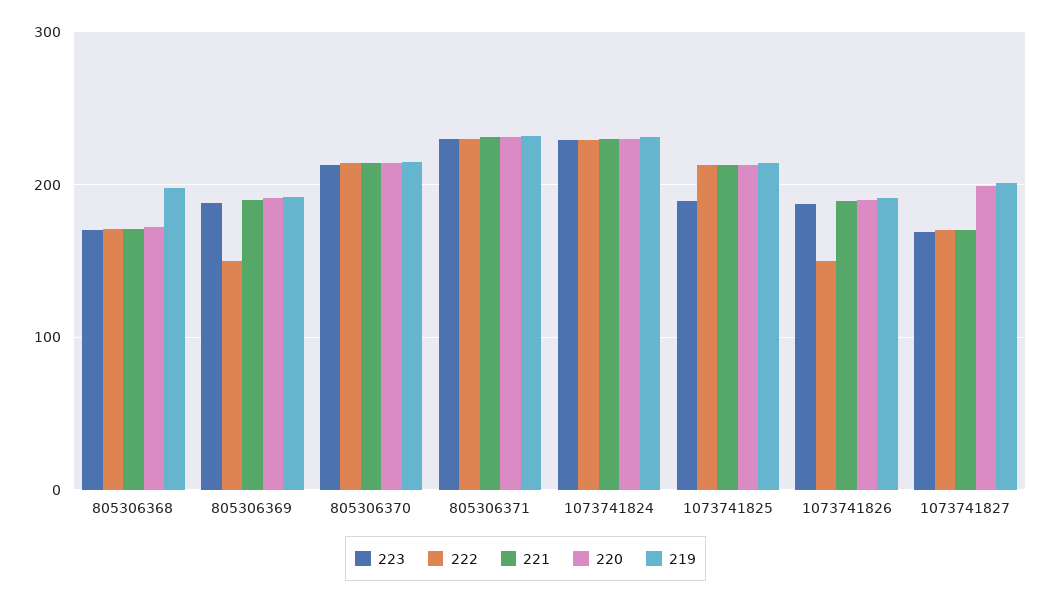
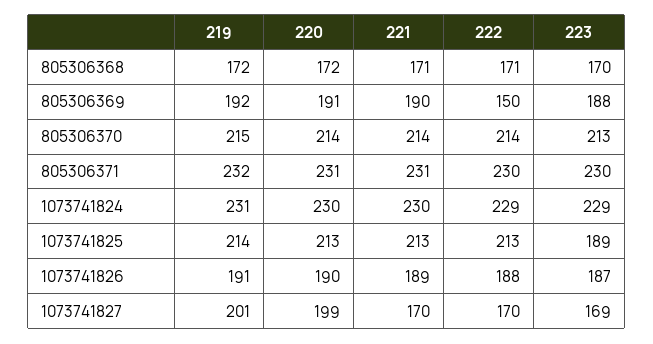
  {
    "223": {
      "805306368": 170,
      "805306369": 188,
      "805306370": 213,
      "805306371": 230,
      "1073741824": 229,
      "1073741825": 189,
      "1073741826": 187,
      "1073741827": 169
    },
    "222": {
      "805306368": 171,
      "805306369": 150,
      "805306370": 214,
      "805306371": 230,
      "1073741824": 229,
      "1073741825": 213,
-     "1073741826": 150,
+     "1073741826": 188,
      "1073741827": 170
    },
    "221": {
      "805306368": 171,
      "805306369": 190,
      "805306370": 214,
      "805306371": 231,
      "1073741824": 230,
      "1073741825": 213,
      "1073741826": 189,
      "1073741827": 170
    },
    "220": {
      "805306368": 172,
      "805306369": 191,
      "805306370": 214,
      "805306371": 231,
      "1073741824": 230,
      "1073741825": 213,
      "1073741826": 190,
      "1073741827": 199
    },
    "219": {
-     "805306368": 200,
+     "805306368": 172,
      "805306369": 192,
      "805306370": 215,
      "805306371": 232,
      "1073741824": 231,
      "1073741825": 214,
      "1073741826": 191,
      "1073741827": 201
    }
  }

